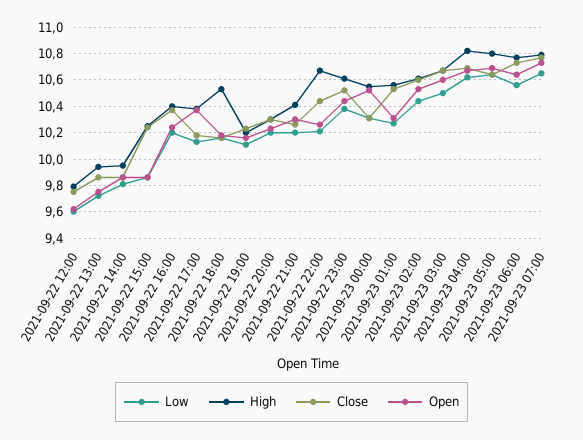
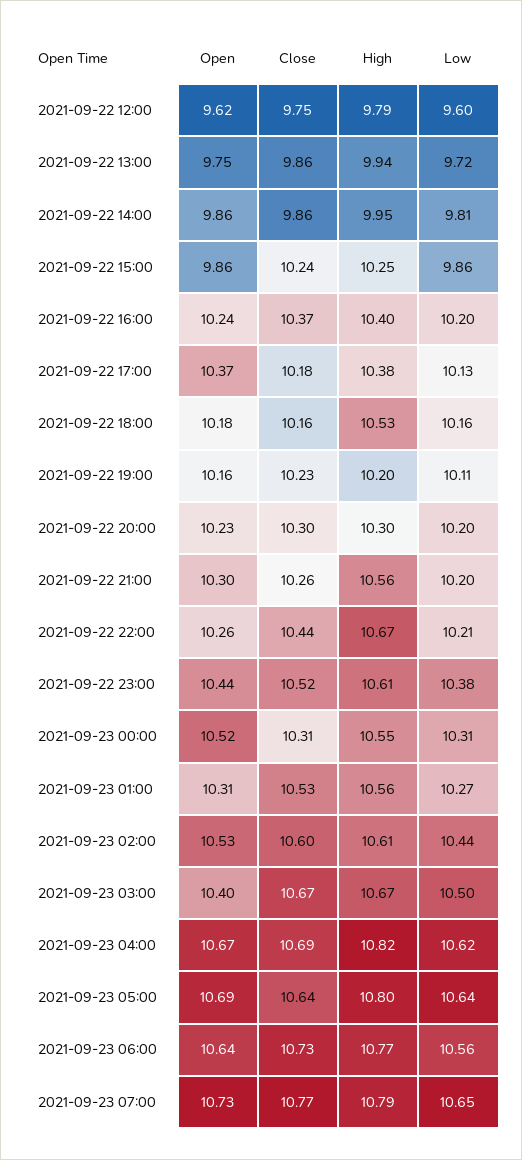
  {
    "Low": {
      "2021-09-22 12:00": 9.6,
      "2021-09-22 13:00": 9.72,
      "2021-09-22 14:00": 9.81,
      "2021-09-22 15:00": 9.86,
      "2021-09-22 16:00": 10.2,
      "2021-09-22 17:00": 10.13,
      "2021-09-22 18:00": 10.16,
      "2021-09-22 19:00": 10.11,
      "2021-09-22 20:00": 10.2,
      "2021-09-22 21:00": 10.2,
      "2021-09-22 22:00": 10.21,
      "2021-09-22 23:00": 10.38,
      "2021-09-23 00:00": 10.31,
      "2021-09-23 01:00": 10.27,
      "2021-09-23 02:00": 10.44,
      "2021-09-23 03:00": 10.5,
      "2021-09-23 04:00": 10.62,
      "2021-09-23 05:00": 10.64,
      "2021-09-23 06:00": 10.56,
      "2021-09-23 07:00": 10.65
    },
    "High": {
      "2021-09-22 12:00": 9.79,
      "2021-09-22 13:00": 9.94,
      "2021-09-22 14:00": 9.95,
      "2021-09-22 15:00": 10.25,
      "2021-09-22 16:00": 10.4,
      "2021-09-22 17:00": 10.38,
      "2021-09-22 18:00": 10.53,
      "2021-09-22 19:00": 10.2,
      "2021-09-22 20:00": 10.3,
-     "2021-09-22 21:00": 10.4,
+     "2021-09-22 21:00": 10.56,
      "2021-09-22 22:00": 10.67,
      "2021-09-22 23:00": 10.61,
      "2021-09-23 00:00": 10.55,
      "2021-09-23 01:00": 10.56,
      "2021-09-23 02:00": 10.61,
      "2021-09-23 03:00": 10.67,
      "2021-09-23 04:00": 10.82,
      "2021-09-23 05:00": 10.8,
      "2021-09-23 06:00": 10.77,
      "2021-09-23 07:00": 10.79
    },
    "Close": {
      "2021-09-22 12:00": 9.75,
      "2021-09-22 13:00": 9.86,
      "2021-09-22 14:00": 9.86,
      "2021-09-22 15:00": 10.24,
      "2021-09-22 16:00": 10.37,
      "2021-09-22 17:00": 10.18,
      "2021-09-22 18:00": 10.16,
      "2021-09-22 19:00": 10.23,
      "2021-09-22 20:00": 10.3,
      "2021-09-22 21:00": 10.26,
      "2021-09-22 22:00": 10.44,
      "2021-09-22 23:00": 10.52,
      "2021-09-23 00:00": 10.31,
      "2021-09-23 01:00": 10.53,
      "2021-09-23 02:00": 10.6,
      "2021-09-23 03:00": 10.67,
      "2021-09-23 04:00": 10.69,
      "2021-09-23 05:00": 10.64,
      "2021-09-23 06:00": 10.73,
      "2021-09-23 07:00": 10.77
    },
    "Open": {
      "2021-09-22 12:00": 9.62,
      "2021-09-22 13:00": 9.75,
      "2021-09-22 14:00": 9.86,
      "2021-09-22 15:00": 9.86,
      "2021-09-22 16:00": 10.24,
      "2021-09-22 17:00": 10.37,
      "2021-09-22 18:00": 10.18,
      "2021-09-22 19:00": 10.16,
      "2021-09-22 20:00": 10.23,
      "2021-09-22 21:00": 10.3,
      "2021-09-22 22:00": 10.26,
      "2021-09-22 23:00": 10.44,
      "2021-09-23 00:00": 10.52,
      "2021-09-23 01:00": 10.31,
      "2021-09-23 02:00": 10.53,
-     "2021-09-23 03:00": 10.6,
+     "2021-09-23 03:00": 10.4,
      "2021-09-23 04:00": 10.67,
      "2021-09-23 05:00": 10.69,
      "2021-09-23 06:00": 10.64,
      "2021-09-23 07:00": 10.73
    }
  }

